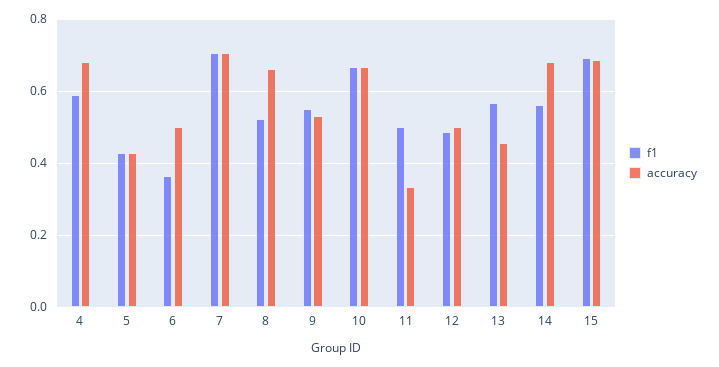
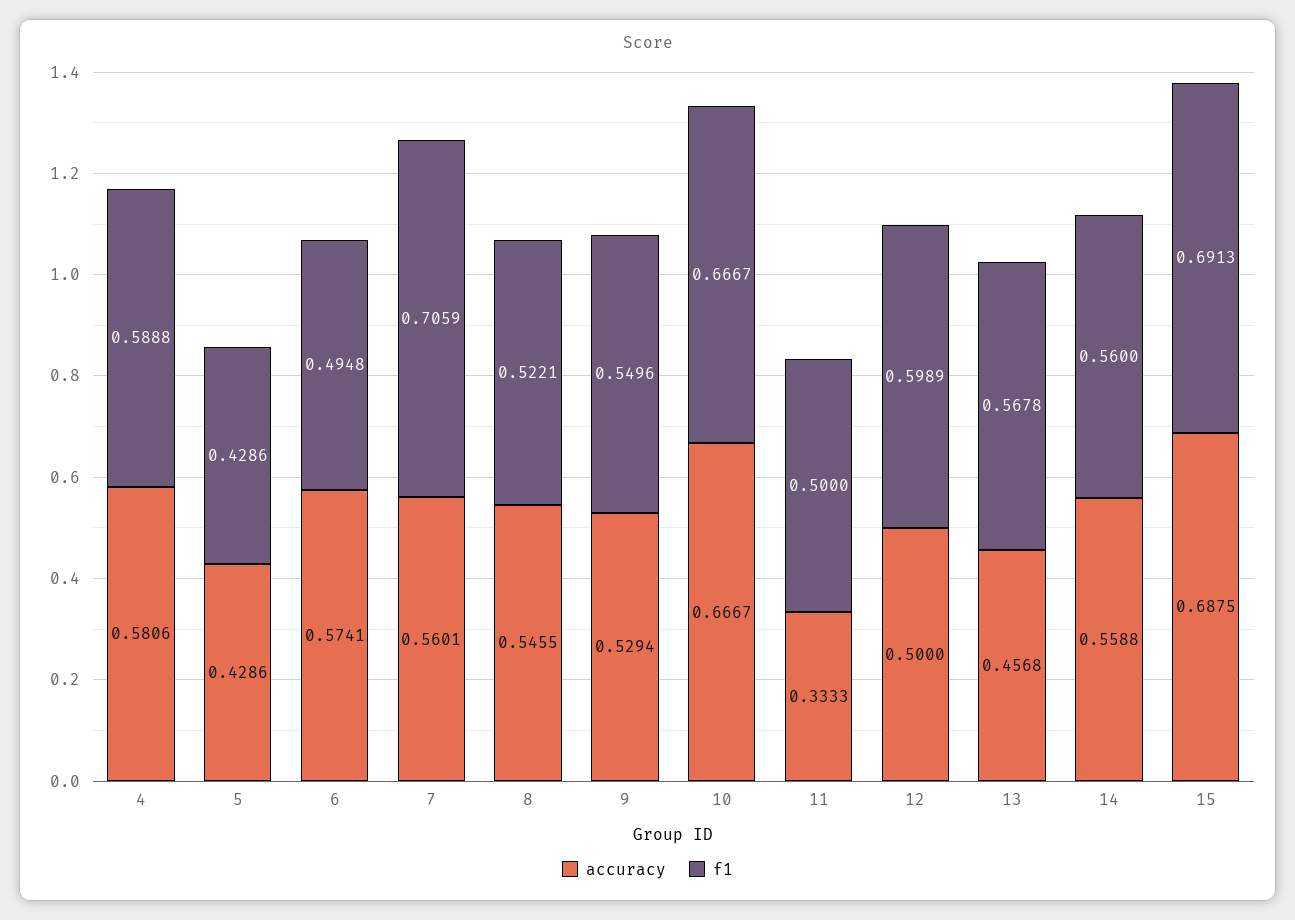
  {
    "f1": {
      "4": 0.5888,
      "5": 0.4286,
-     "6": 0.36,
+     "6": 0.4948,
      "7": 0.7059,
      "8": 0.5221,
      "9": 0.5496,
      "10": 0.6667,
      "11": 0.5,
-     "12": 0.48,
+     "12": 0.5989,
      "13": 0.5678,
      "14": 0.56,
      "15": 0.6913
    },
    "accuracy": {
-     "4": 0.68,
+     "4": 0.5806,
      "5": 0.4286,
-     "6": 0.5,
+     "6": 0.5741,
-     "7": 0.7,
+     "7": 0.5601,
-     "8": 0.66,
+     "8": 0.5455,
      "9": 0.5294,
      "10": 0.6667,
      "11": 0.3333,
      "12": 0.5,
      "13": 0.4568,
-     "14": 0.68,
+     "14": 0.5588,
      "15": 0.6875
    }
  }

